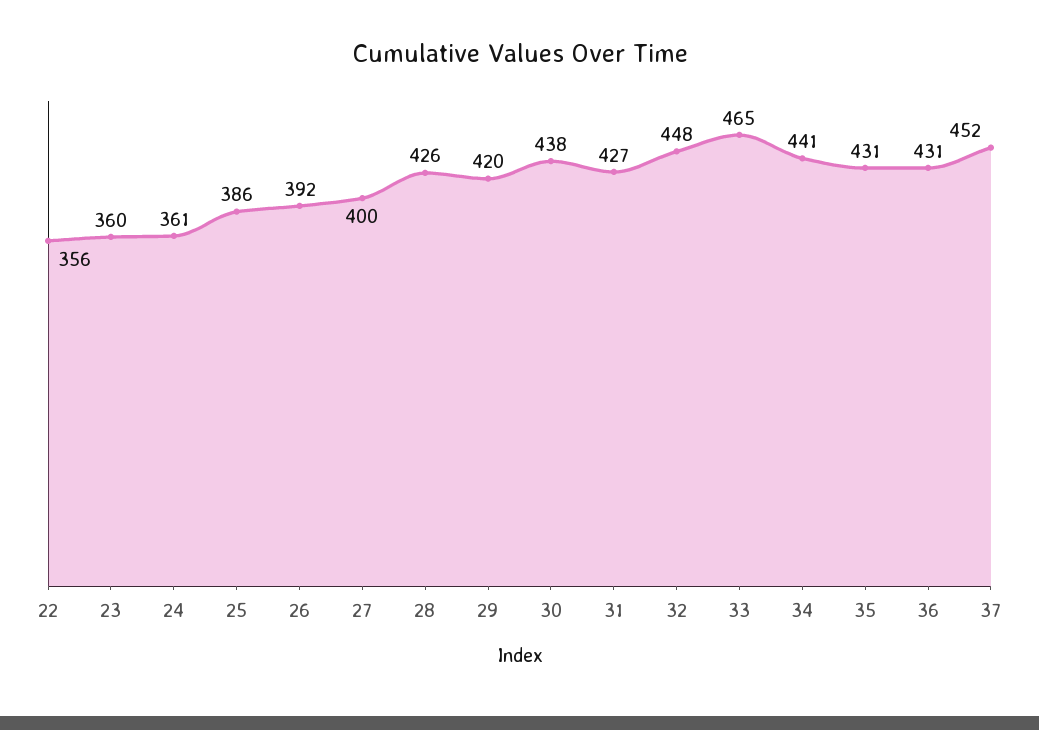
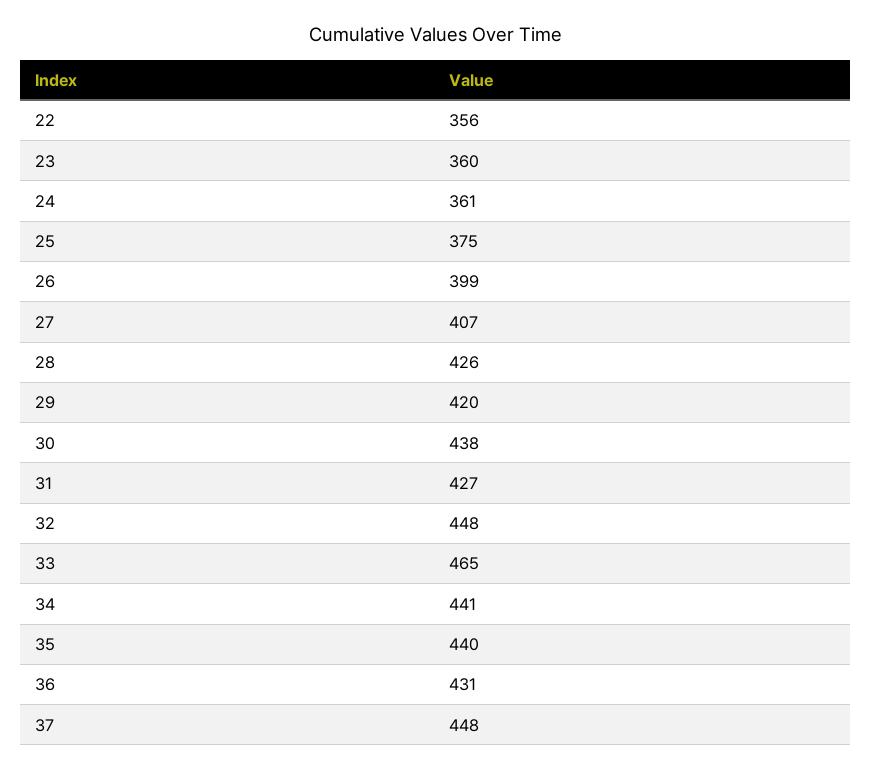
  {
    "22": 356,
    "23": 360,
    "24": 361,
-   "25": 386,
+   "25": 375,
-   "26": 392,
+   "26": 399,
-   "27": 400,
+   "27": 407,
    "28": 426,
    "29": 420,
    "30": 438,
    "31": 427,
    "32": 448,
    "33": 465,
    "34": 441,
-   "35": 431,
+   "35": 440,
    "36": 431,
-   "37": 452
+   "37": 448
  }

